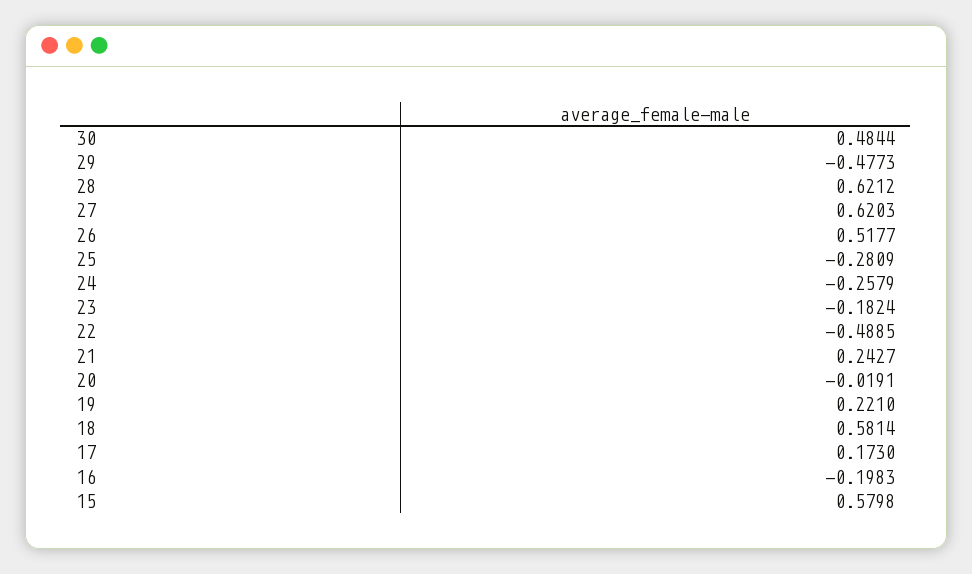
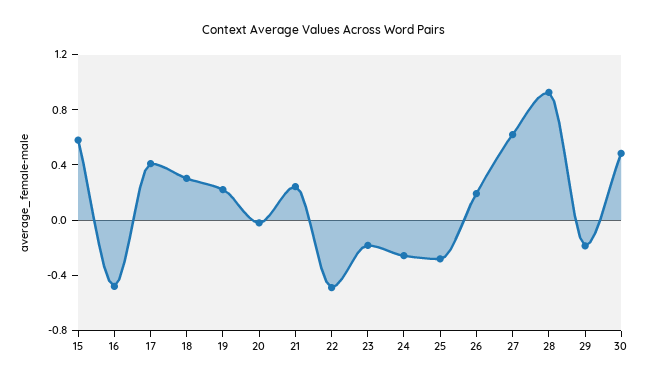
  {
    "30": 0.4844,
-   "29": -0.4773,
+   "29": -0.2,
-   "28": 0.6212,
+   "28": 0.9,
    "27": 0.6203,
-   "26": 0.5177,
+   "26": 0.2,
    "25": -0.2809,
    "24": -0.2579,
    "23": -0.1824,
    "22": -0.4885,
    "21": 0.2427,
    "20": -0.0191,
    "19": 0.221,
-   "18": 0.5814,
+   "18": 0.3,
-   "17": 0.173,
+   "17": 0.4,
-   "16": -0.1983,
+   "16": -0.5,
    "15": 0.5798
  }

